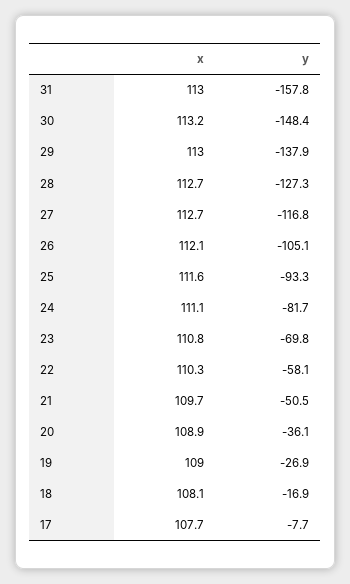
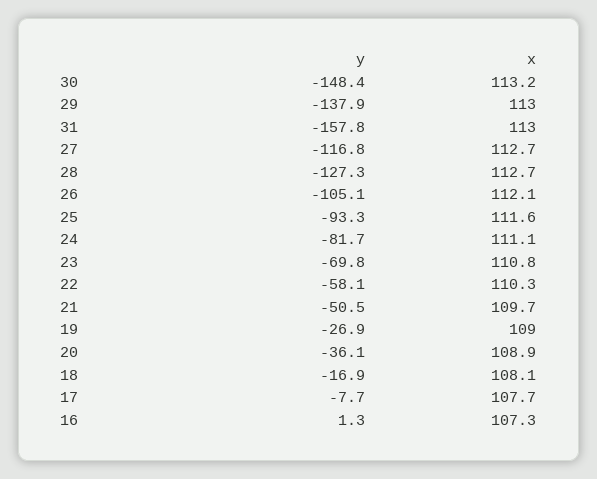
  {
    "x": {
      "31": 113,
      "30": 113.2,
      "29": 113,
      "28": 112.7,
      "27": 112.7,
      "26": 112.1,
      "25": 111.6,
      "24": 111.1,
      "23": 110.8,
      "22": 110.3,
      "21": 109.7,
      "20": 108.9,
      "19": 109,
      "18": 108.1,
-     "17": 107.7
+     "17": 107.7,
+     "16": 107.3
    },
    "y": {
      "31": -157.8,
      "30": -148.4,
      "29": -137.9,
      "28": -127.3,
      "27": -116.8,
      "26": -105.1,
      "25": -93.3,
      "24": -81.7,
      "23": -69.8,
      "22": -58.1,
      "21": -50.5,
      "20": -36.1,
      "19": -26.9,
      "18": -16.9,
-     "17": -7.7
+     "17": -7.7,
+     "16": 1.3
    }
  }

